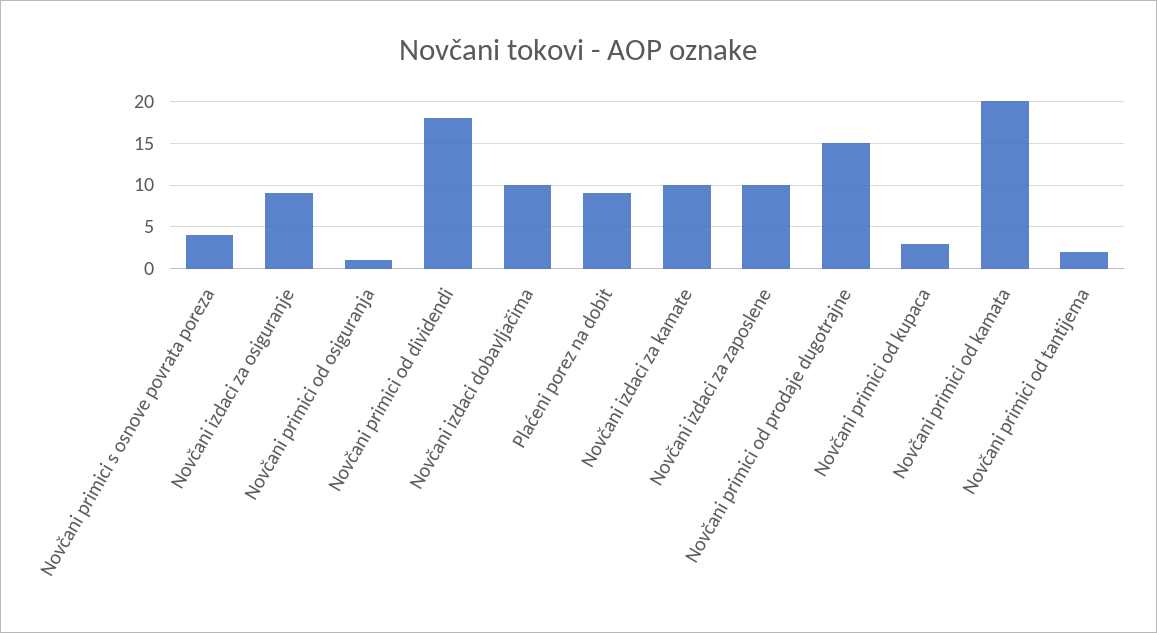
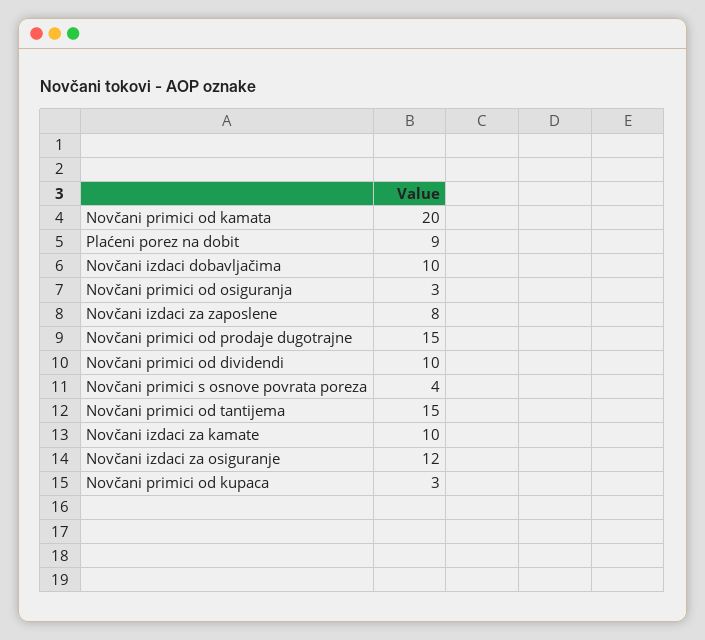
  {
    "Novčani primici s osnove povrata poreza": 4,
-   "Novčani izdaci za osiguranje": 9,
+   "Novčani izdaci za osiguranje": 12,
-   "Novčani primici od osiguranja": 1,
+   "Novčani primici od osiguranja": 3,
-   "Novčani primici od dividendi": 18,
+   "Novčani primici od dividendi": 10,
    "Novčani izdaci dobavljačima": 10,
    "Plaćeni porez na dobit": 9,
    "Novčani izdaci za kamate": 10,
-   "Novčani izdaci za zaposlene": 10,
+   "Novčani izdaci za zaposlene": 8,
    "Novčani primici od prodaje dugotrajne": 15,
    "Novčani primici od kupaca": 3,
    "Novčani primici od kamata": 20,
-   "Novčani primici od tantijema": 2
+   "Novčani primici od tantijema": 15
  }

